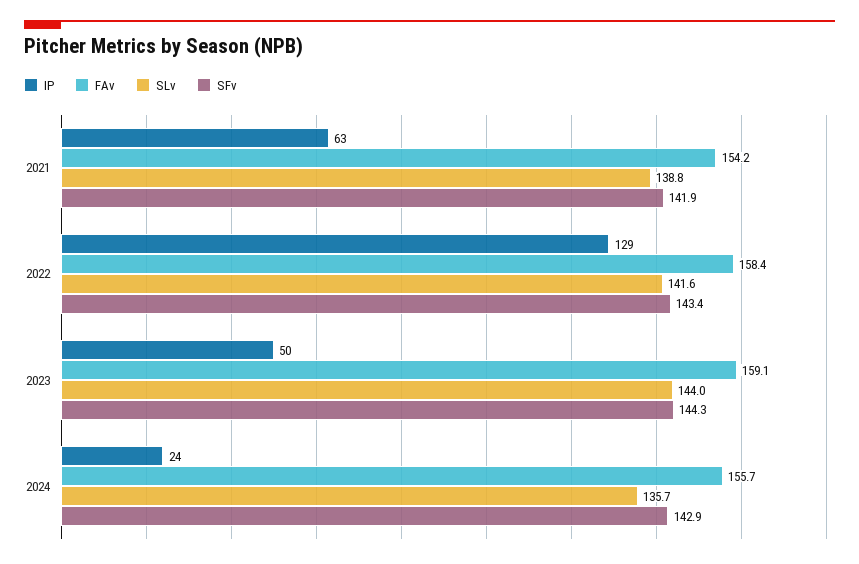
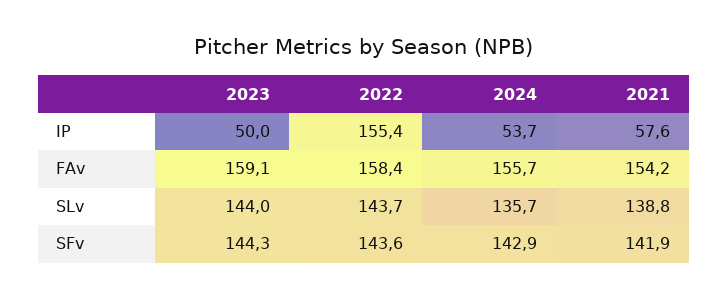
  {
    "IP": {
-     "2021": 63,
+     "2021": 57.6,
-     "2022": 129,
+     "2022": 155.4,
      "2023": 50,
-     "2024": 24
+     "2024": 53.7
    },
    "FAv": {
      "2021": 154.2,
      "2022": 158.4,
      "2023": 159.1,
      "2024": 155.7
    },
    "SLv": {
      "2021": 138.8,
-     "2022": 141.6,
+     "2022": 143.7,
      "2023": 144,
      "2024": 135.7
    },
    "SFv": {
      "2021": 141.9,
-     "2022": 143.4,
+     "2022": 143.6,
      "2023": 144.3,
      "2024": 142.9
    }
  }

